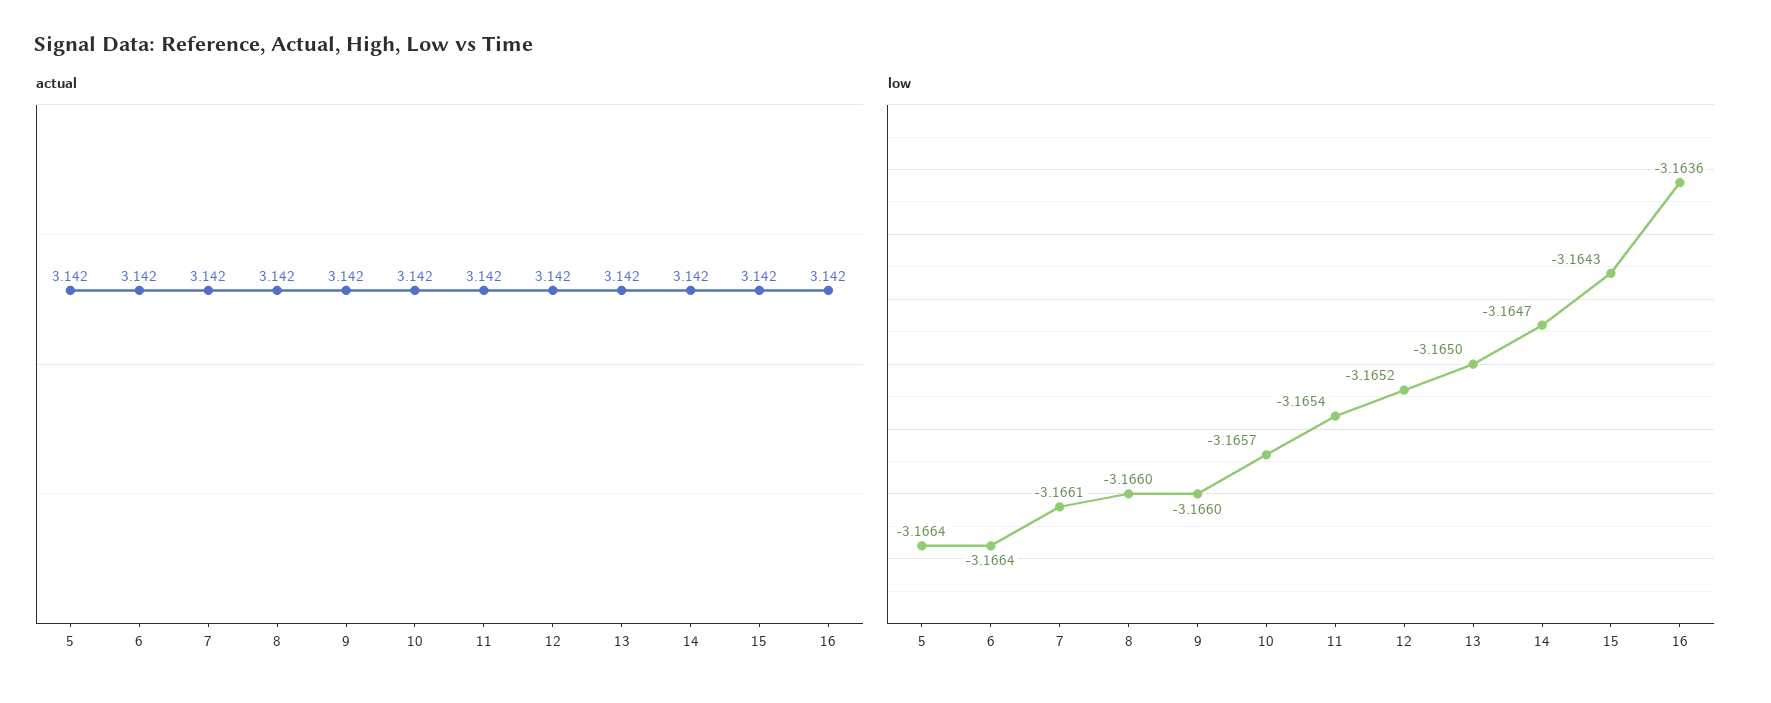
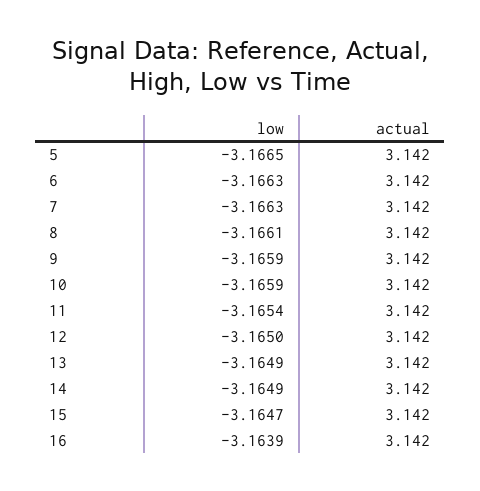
  {
    "actual": {
      "5": 3.142,
      "6": 3.142,
      "7": 3.142,
      "8": 3.142,
      "9": 3.142,
      "10": 3.142,
      "11": 3.142,
      "12": 3.142,
      "13": 3.142,
      "14": 3.142,
      "15": 3.142,
      "16": 3.142
    },
    "low": {
-     "5": -3.1664,
+     "5": -3.1665,
-     "6": -3.1664,
+     "6": -3.1663,
-     "7": -3.1661,
+     "7": -3.1663,
-     "8": -3.166,
+     "8": -3.1661,
-     "9": -3.166,
+     "9": -3.1659,
-     "10": -3.1657,
+     "10": -3.1659,
      "11": -3.1654,
-     "12": -3.1652,
+     "12": -3.165,
-     "13": -3.165,
+     "13": -3.1649,
-     "14": -3.1647,
+     "14": -3.1649,
-     "15": -3.1643,
+     "15": -3.1647,
-     "16": -3.1636
+     "16": -3.1639
    }
  }

